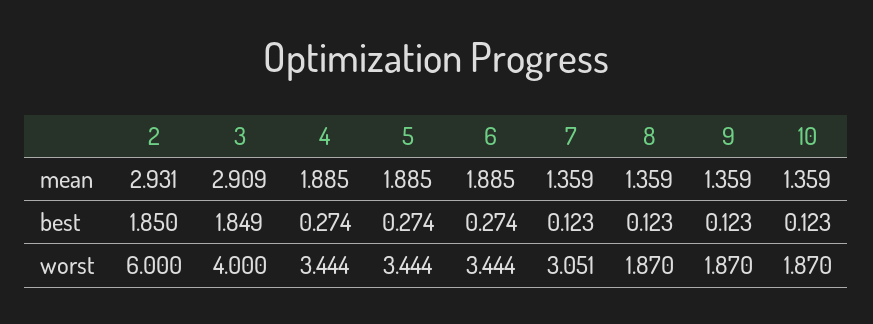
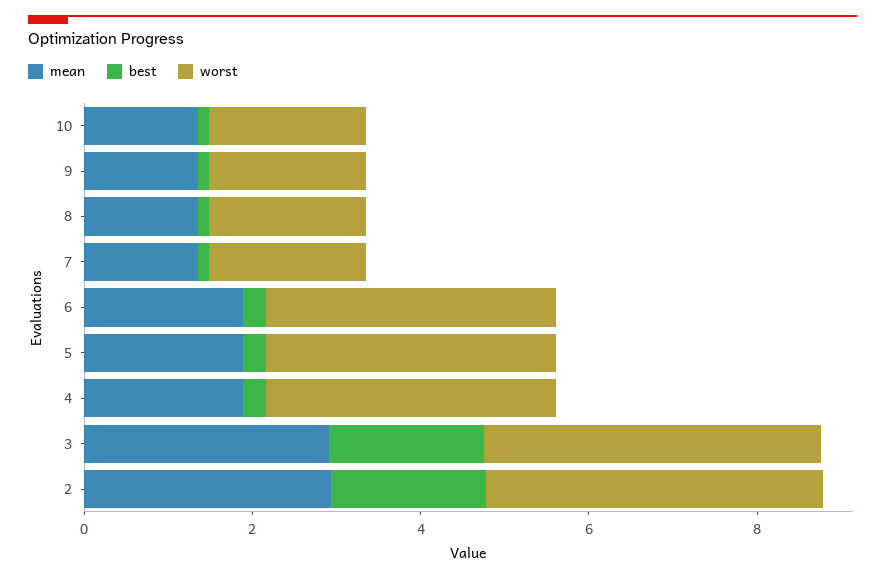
  {
    "mean": {
      "2": 2.931,
      "3": 2.909,
      "4": 1.885,
      "5": 1.885,
      "6": 1.885,
      "7": 1.359,
      "8": 1.359,
      "9": 1.359,
      "10": 1.359
    },
    "best": {
      "2": 1.85,
      "3": 1.849,
      "4": 0.274,
      "5": 0.274,
      "6": 0.274,
      "7": 0.123,
      "8": 0.123,
      "9": 0.123,
      "10": 0.123
    },
    "worst": {
-     "2": 6,
+     "2": 4,
      "3": 4,
      "4": 3.444,
      "5": 3.444,
      "6": 3.444,
-     "7": 3.051,
+     "7": 2,
      "8": 1.87,
      "9": 1.87,
      "10": 1.87
    }
  }

